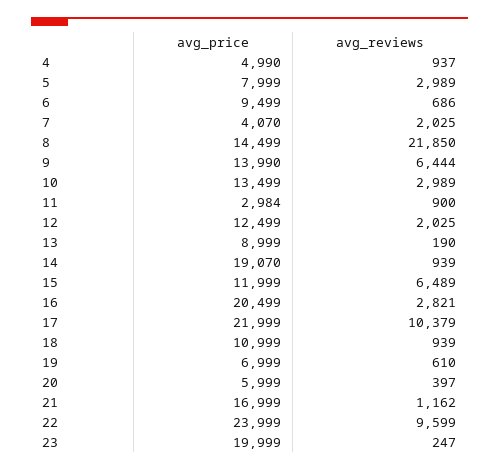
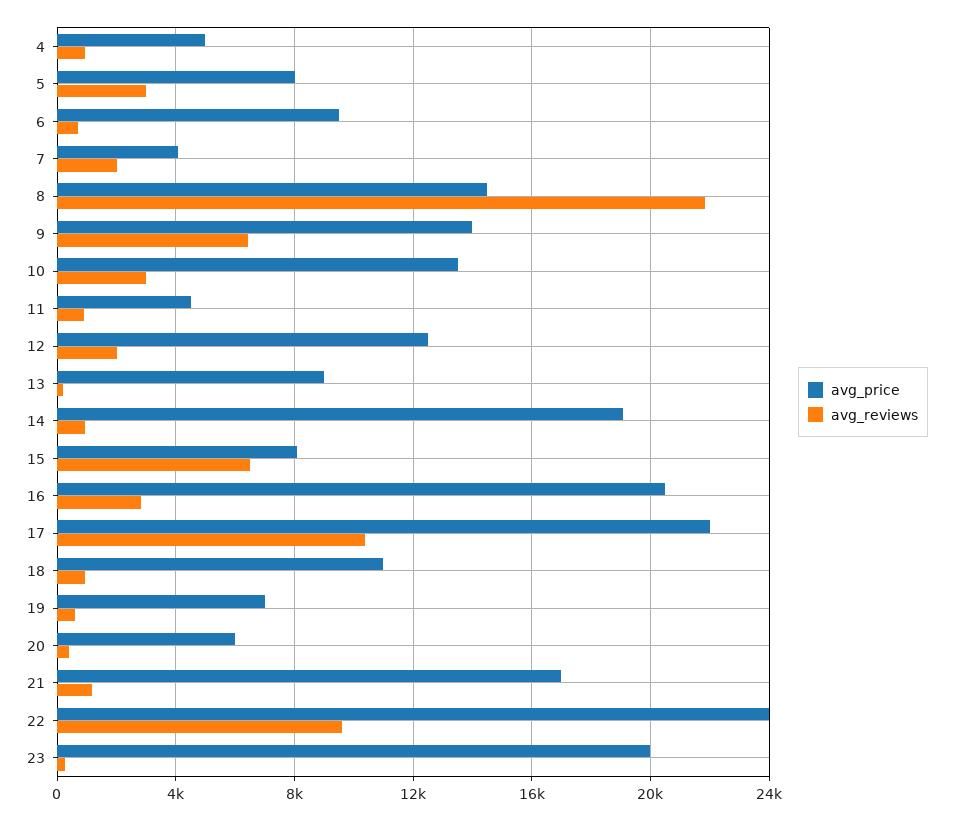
  {
    "avg_price": {
      "4": 4990,
      "5": 7999,
      "6": 9499,
      "7": 4070,
      "8": 14499,
      "9": 13990,
      "10": 13499,
-     "11": 2984,
+     "11": 4500,
      "12": 12499,
      "13": 8999,
      "14": 19070,
-     "15": 11999,
+     "15": 8000,
      "16": 20499,
      "17": 21999,
      "18": 10999,
      "19": 6999,
      "20": 5999,
      "21": 16999,
      "22": 23999,
      "23": 19999
    },
    "avg_reviews": {
      "4": 937,
      "5": 2989,
      "6": 686,
      "7": 2025,
      "8": 21850,
      "9": 6444,
      "10": 2989,
      "11": 900,
      "12": 2025,
      "13": 190,
      "14": 939,
      "15": 6489,
      "16": 2821,
      "17": 10379,
      "18": 939,
      "19": 610,
      "20": 397,
      "21": 1162,
      "22": 9599,
      "23": 247
    }
  }

